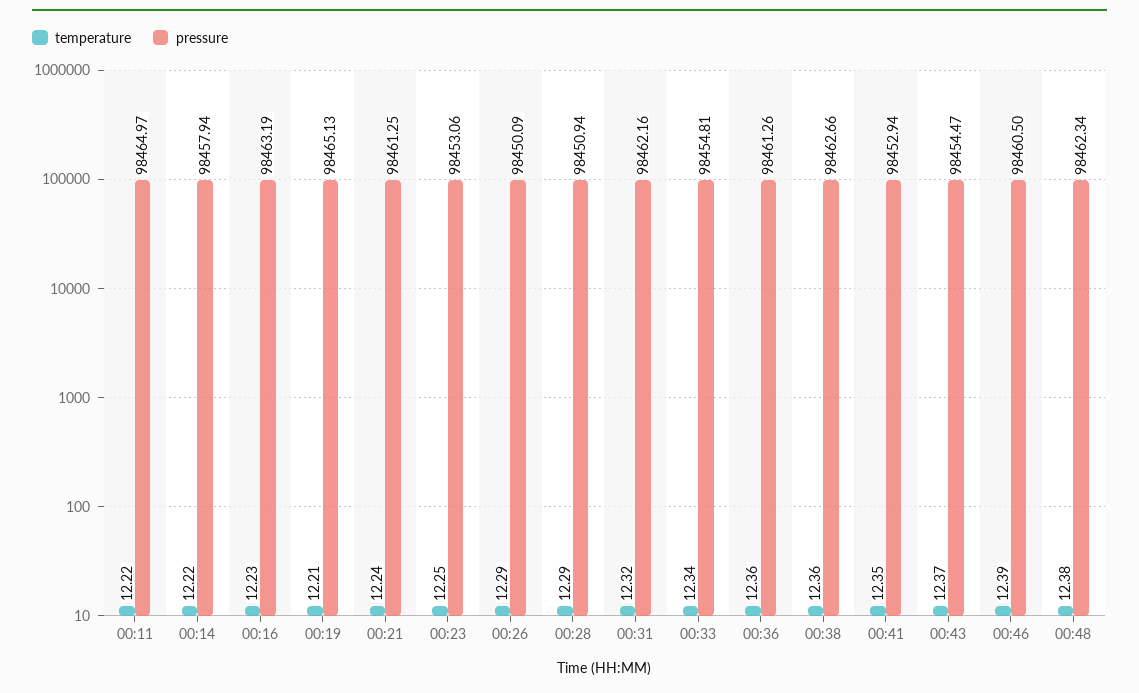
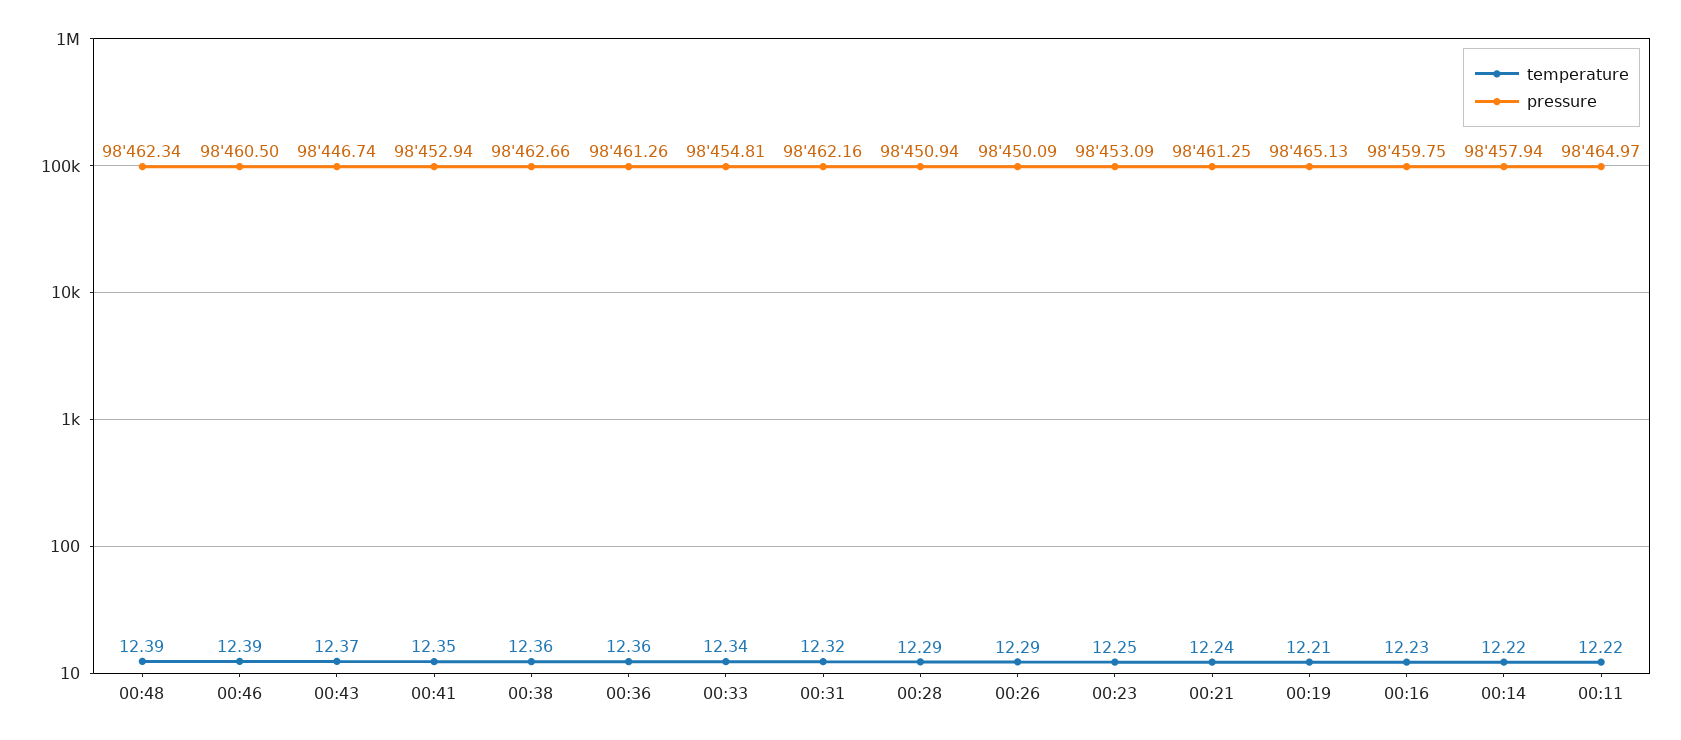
  {
    "temperature": {
      "00:11": 12.22,
      "00:14": 12.22,
      "00:16": 12.23,
      "00:19": 12.21,
      "00:21": 12.24,
      "00:23": 12.25,
      "00:26": 12.29,
      "00:28": 12.29,
      "00:31": 12.32,
      "00:33": 12.34,
      "00:36": 12.36,
      "00:38": 12.36,
      "00:41": 12.35,
      "00:43": 12.37,
      "00:46": 12.39,
-     "00:48": 12.38
+     "00:48": 12.39
    },
    "pressure": {
      "00:11": 98464.97,
      "00:14": 98457.94,
-     "00:16": 98463.19,
+     "00:16": 98459.75,
      "00:19": 98465.13,
      "00:21": 98461.25,
-     "00:23": 98453.06,
+     "00:23": 98453.09,
      "00:26": 98450.09,
      "00:28": 98450.94,
      "00:31": 98462.16,
      "00:33": 98454.81,
      "00:36": 98461.26,
      "00:38": 98462.66,
      "00:41": 98452.94,
-     "00:43": 98454.47,
+     "00:43": 98446.74,
      "00:46": 98460.5,
      "00:48": 98462.34
    }
  }

